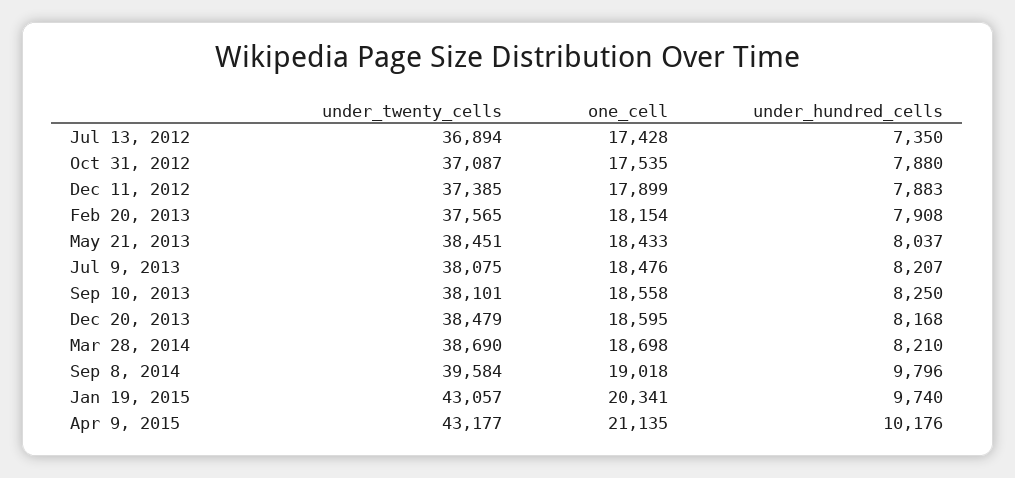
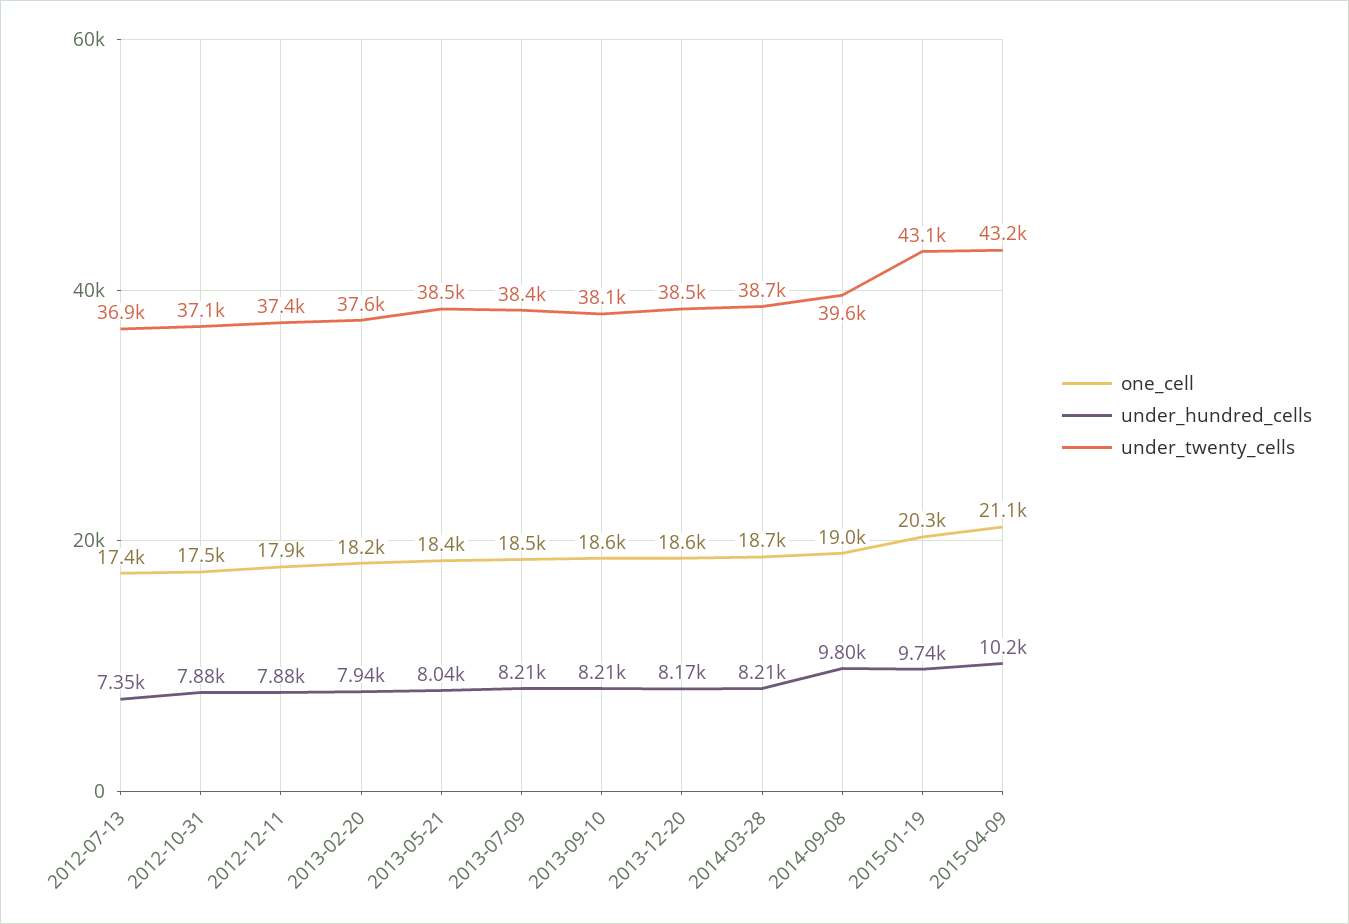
  {
    "under_twenty_cells": {
      "Jul 13, 2012": 36894,
      "Oct 31, 2012": 37087,
      "Dec 11, 2012": 37385,
      "Feb 20, 2013": 37565,
      "May 21, 2013": 38451,
-     "Jul 9, 2013": 38075,
+     "Jul 9, 2013": 38400,
      "Sep 10, 2013": 38101,
      "Dec 20, 2013": 38479,
      "Mar 28, 2014": 38690,
      "Sep 8, 2014": 39584,
      "Jan 19, 2015": 43057,
      "Apr 9, 2015": 43177
    },
    "one_cell": {
      "Jul 13, 2012": 17428,
      "Oct 31, 2012": 17535,
      "Dec 11, 2012": 17899,
      "Feb 20, 2013": 18154,
      "May 21, 2013": 18433,
      "Jul 9, 2013": 18476,
      "Sep 10, 2013": 18558,
      "Dec 20, 2013": 18595,
      "Mar 28, 2014": 18698,
      "Sep 8, 2014": 19018,
      "Jan 19, 2015": 20341,
      "Apr 9, 2015": 21135
    },
    "under_hundred_cells": {
      "Jul 13, 2012": 7350,
      "Oct 31, 2012": 7880,
      "Dec 11, 2012": 7883,
-     "Feb 20, 2013": 7908,
+     "Feb 20, 2013": 7940,
      "May 21, 2013": 8037,
      "Jul 9, 2013": 8207,
-     "Sep 10, 2013": 8250,
+     "Sep 10, 2013": 8210,
      "Dec 20, 2013": 8168,
      "Mar 28, 2014": 8210,
      "Sep 8, 2014": 9796,
      "Jan 19, 2015": 9740,
      "Apr 9, 2015": 10176
    }
  }

